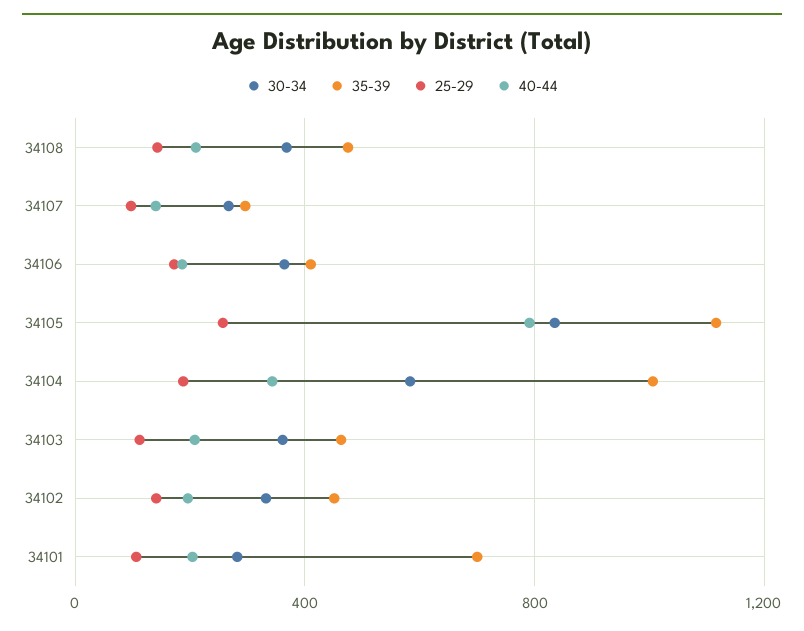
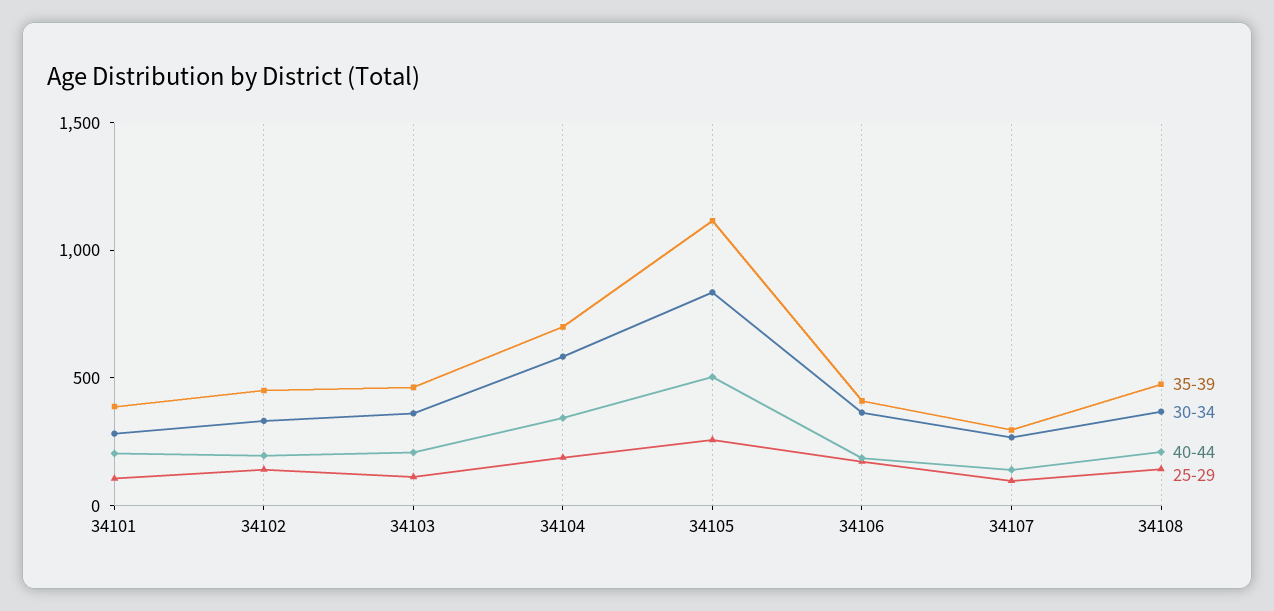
  {
    "30-34": {
      "34108": 350,
      "34107": 250,
      "34106": 350,
      "34105": 850,
      "34104": 600,
      "34103": 350,
      "34102": 350,
      "34101": 300
    },
    "35-39": {
      "34108": 500,
      "34107": 300,
      "34106": 400,
      "34105": 1100,
-     "34104": 1000,
+     "34104": 700,
      "34103": 450,
      "34102": 450,
-     "34101": 700
+     "34101": 400
    },
    "25-29": {
      "34108": 150,
      "34107": 100,
      "34106": 150,
      "34105": 250,
      "34104": 200,
      "34103": 100,
      "34102": 150,
      "34101": 100
    },
    "40-44": {
      "34108": 200,
      "34107": 150,
      "34106": 200,
-     "34105": 800,
+     "34105": 500,
      "34104": 350,
      "34103": 200,
      "34102": 200,
      "34101": 200
    }
  }

